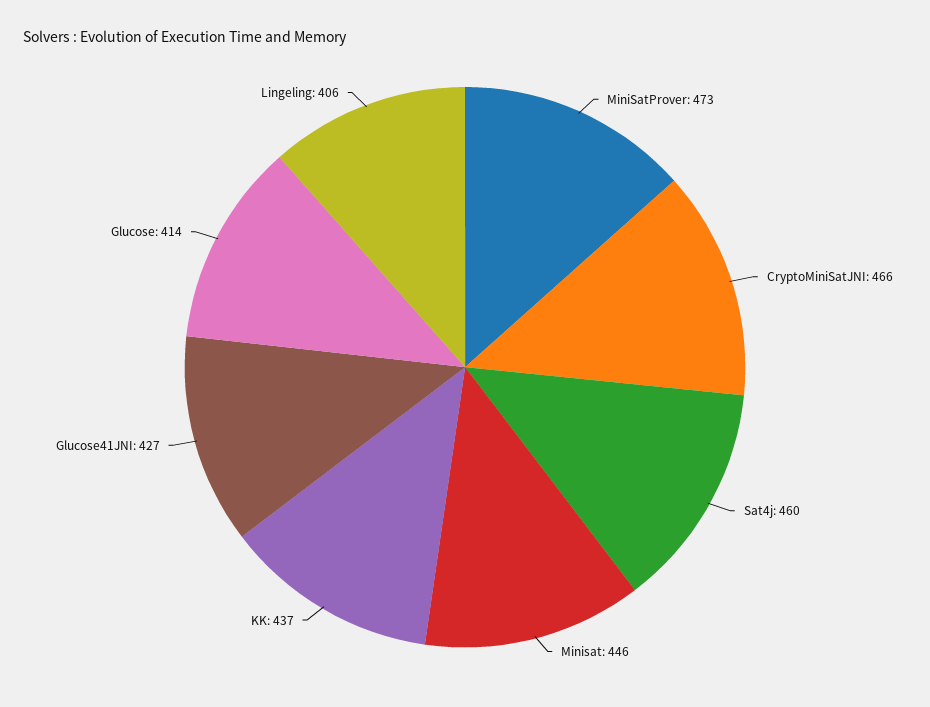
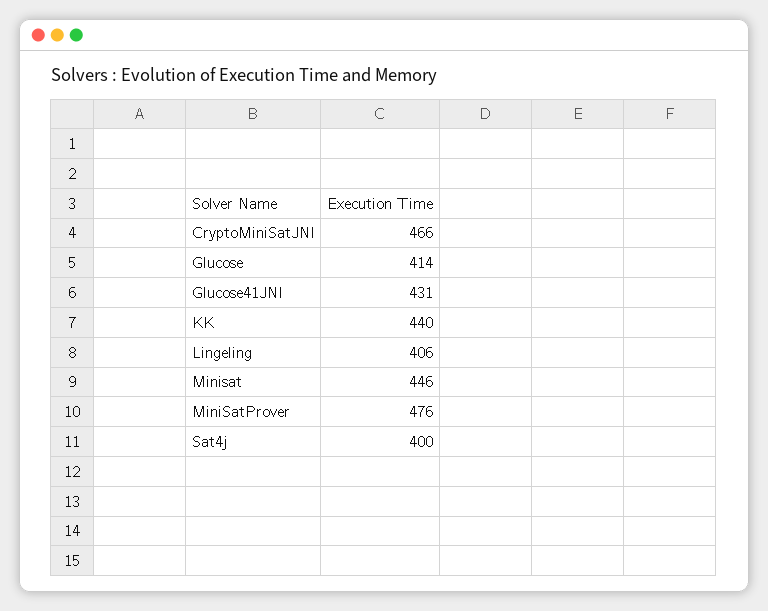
  {
-   "MiniSatProver": 473,
+   "MiniSatProver": 476,
    "CryptoMiniSatJNI": 466,
-   "Sat4j": 460,
+   "Sat4j": 400,
    "Minisat": 446,
-   "KK": 437,
+   "KK": 440,
-   "Glucose41JNI": 427,
+   "Glucose41JNI": 431,
    "Glucose": 414,
    "Lingeling": 406
  }

